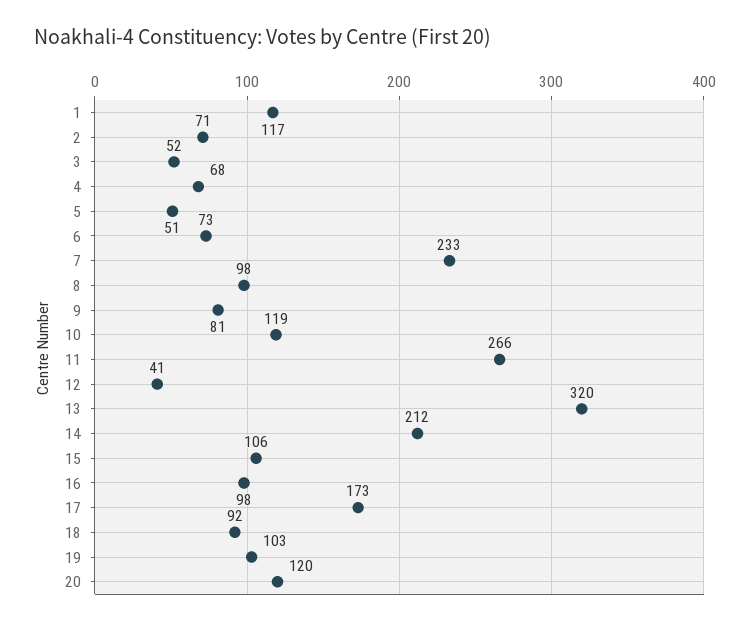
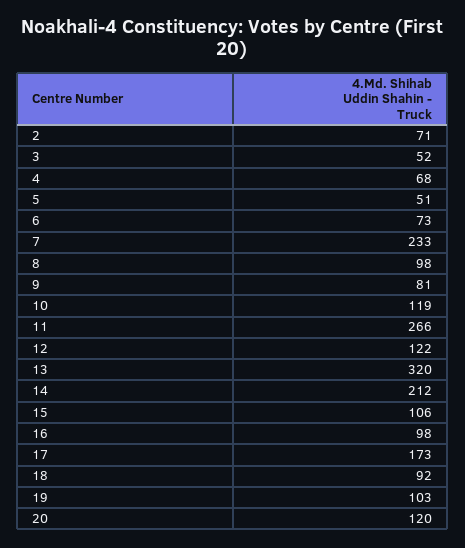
  {
-   "1": 117,
    "2": 71,
    "3": 52,
    "4": 68,
    "5": 51,
    "6": 73,
    "7": 233,
    "8": 98,
    "9": 81,
    "10": 119,
    "11": 266,
-   "12": 41,
+   "12": 122,
    "13": 320,
    "14": 212,
    "15": 106,
    "16": 98,
    "17": 173,
    "18": 92,
    "19": 103,
    "20": 120
  }

